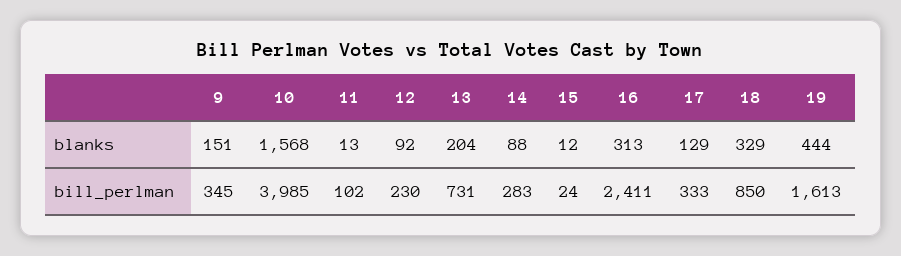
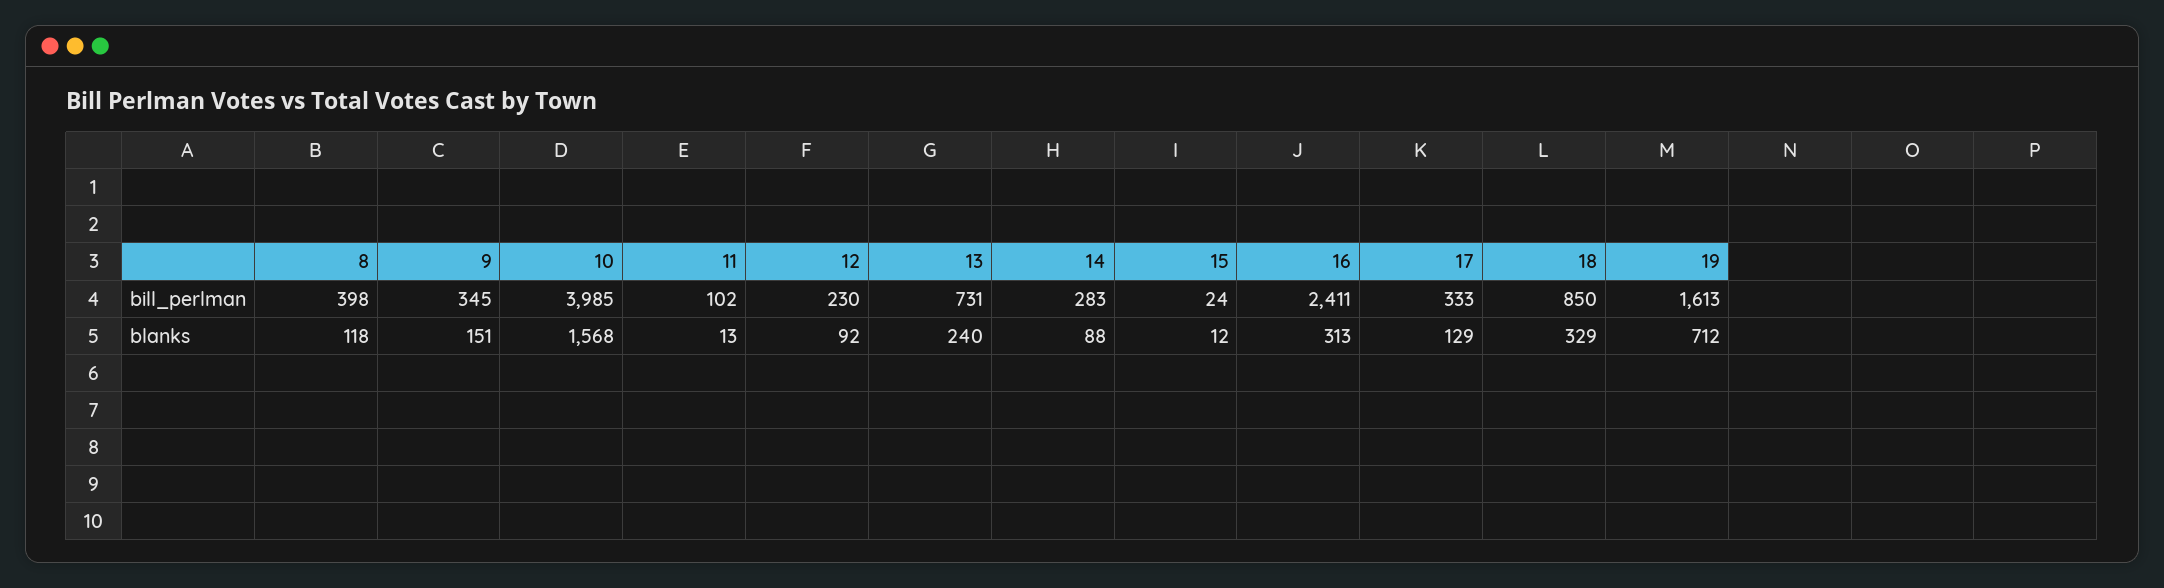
  {
    "9": {
      "blanks": 151,
      "bill_perlman": 345
    },
    "10": {
      "blanks": 1568,
      "bill_perlman": 3985
    },
    "11": {
      "blanks": 13,
      "bill_perlman": 102
    },
    "12": {
      "blanks": 92,
      "bill_perlman": 230
    },
    "13": {
-     "blanks": 204,
+     "blanks": 240,
      "bill_perlman": 731
    },
    "14": {
      "blanks": 88,
      "bill_perlman": 283
    },
    "15": {
      "blanks": 12,
      "bill_perlman": 24
    },
    "16": {
      "blanks": 313,
      "bill_perlman": 2411
    },
    "17": {
      "blanks": 129,
      "bill_perlman": 333
    },
    "18": {
      "blanks": 329,
      "bill_perlman": 850
    },
    "19": {
-     "blanks": 444,
+     "blanks": 712,
      "bill_perlman": 1613
-   }
+   },
+   "8": {
+     "bill_perlman": 398,
+     "blanks": 118
+   }
  }

